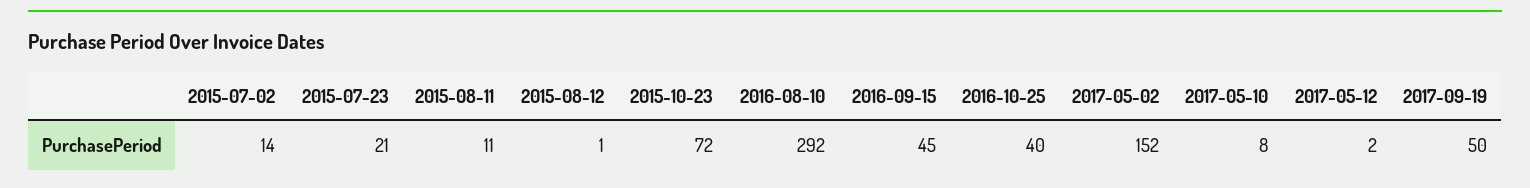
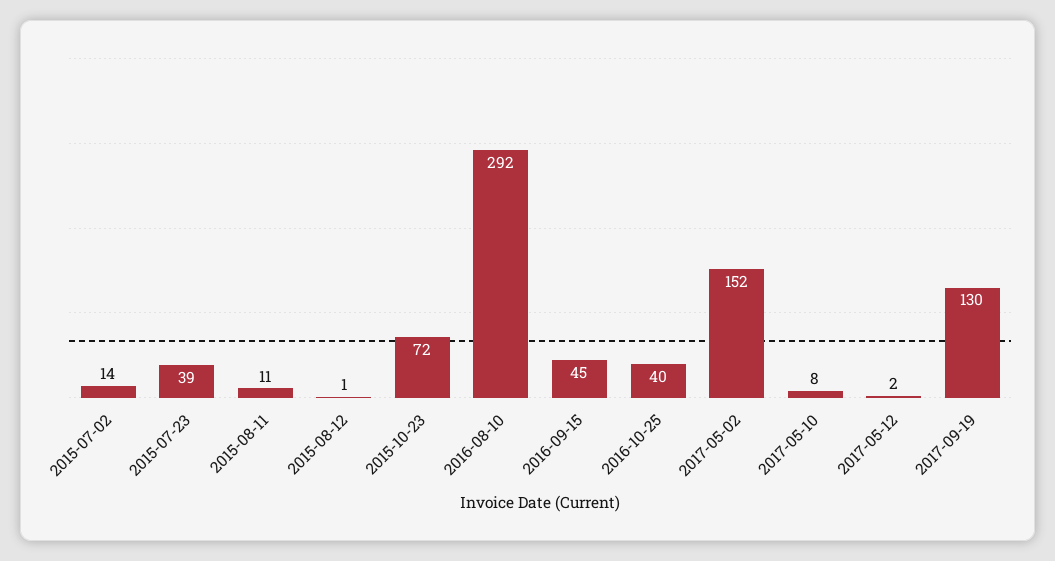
  {
    "2015-07-02": 14,
-   "2015-07-23": 21,
+   "2015-07-23": 39,
    "2015-08-11": 11,
    "2015-08-12": 1,
    "2015-10-23": 72,
    "2016-08-10": 292,
    "2016-09-15": 45,
    "2016-10-25": 40,
    "2017-05-02": 152,
    "2017-05-10": 8,
    "2017-05-12": 2,
-   "2017-09-19": 50
+   "2017-09-19": 130
  }

